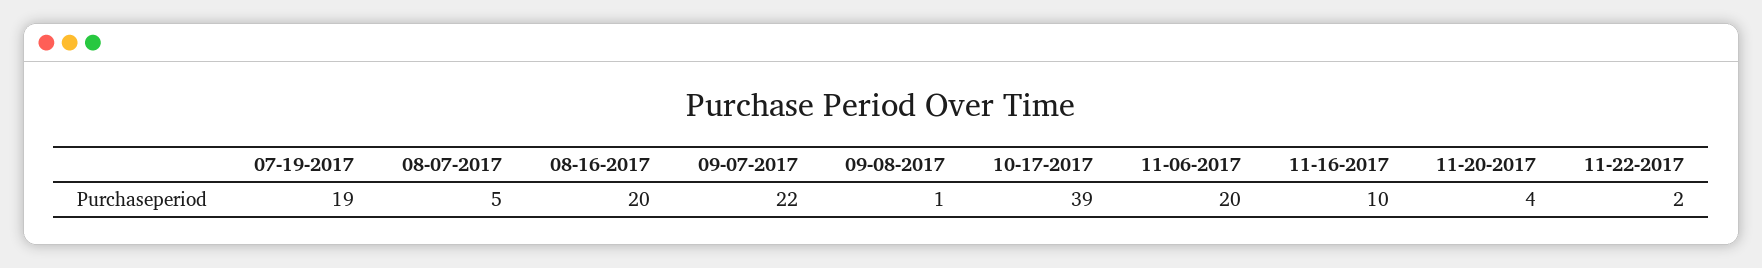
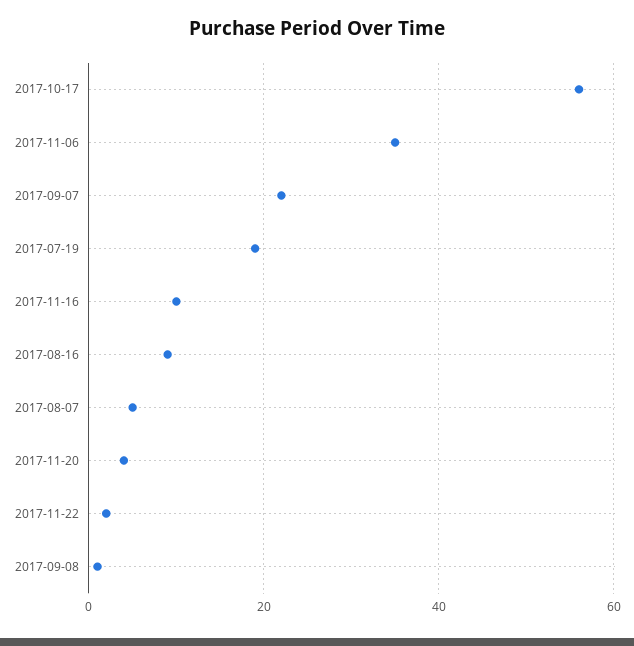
  {
    "07-19-2017": 19,
    "08-07-2017": 5,
-   "08-16-2017": 20,
+   "08-16-2017": 10,
    "09-07-2017": 22,
    "09-08-2017": 1,
-   "10-17-2017": 39,
+   "10-17-2017": 55,
-   "11-06-2017": 20,
+   "11-06-2017": 35,
    "11-16-2017": 10,
    "11-20-2017": 4,
    "11-22-2017": 2
  }

